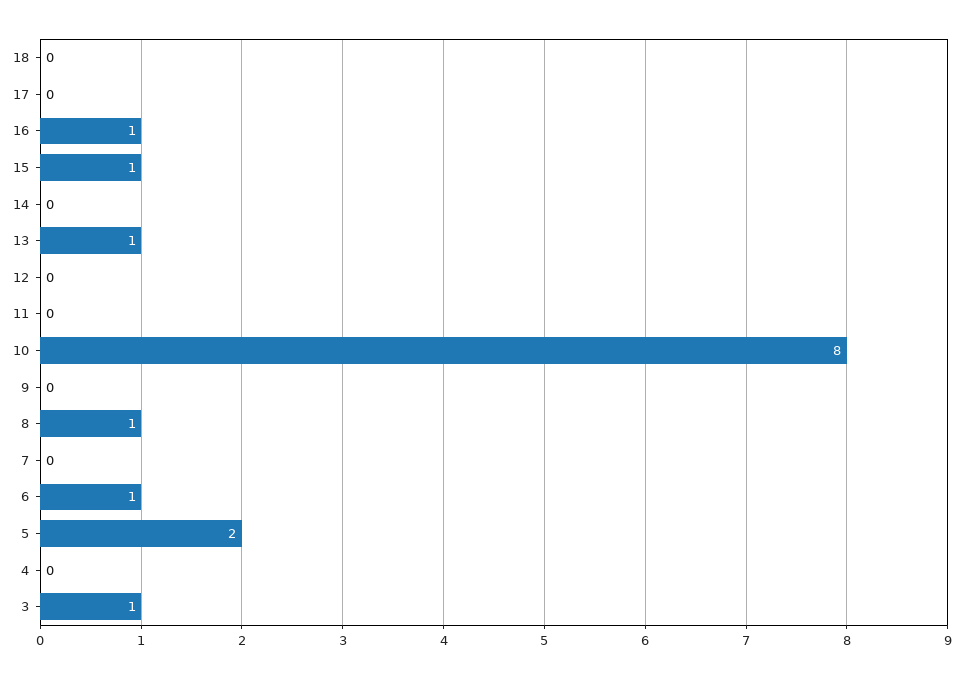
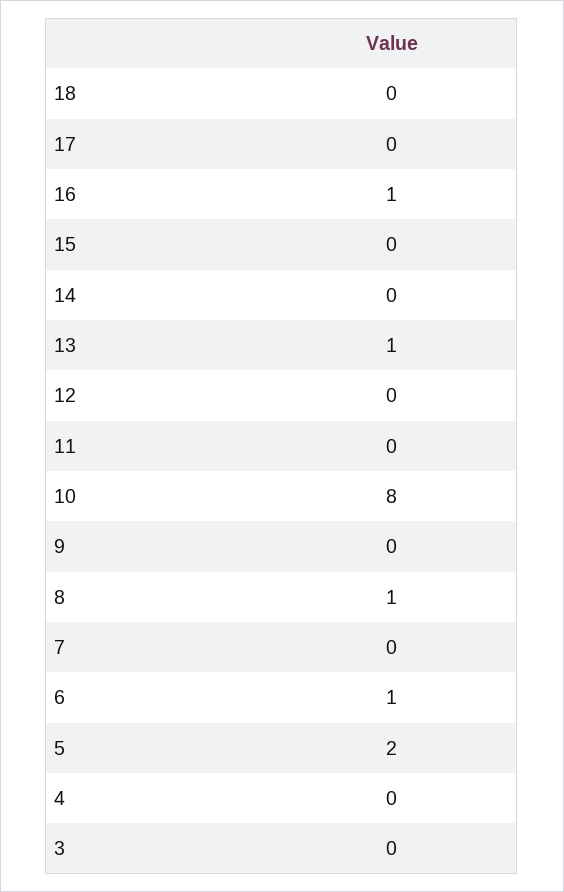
  {
    "18": 0,
    "17": 0,
    "16": 1,
-   "15": 1,
+   "15": 0,
    "14": 0,
    "13": 1,
    "12": 0,
    "11": 0,
    "10": 8,
    "9": 0,
    "8": 1,
    "7": 0,
    "6": 1,
    "5": 2,
    "4": 0,
-   "3": 1
+   "3": 0
  }

